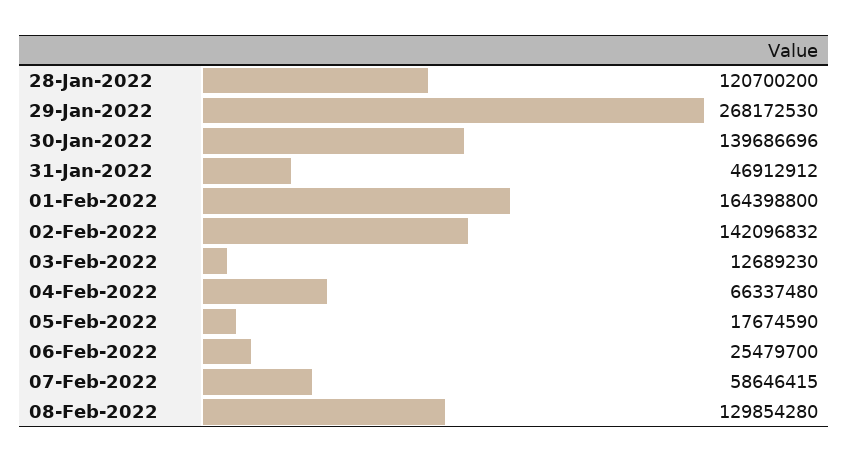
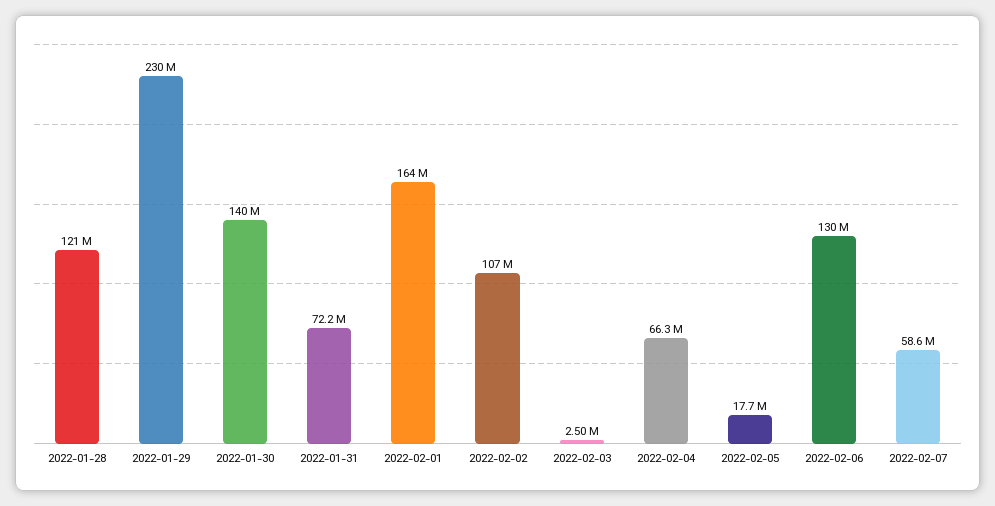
  {
    "28-Jan-2022": 120700200,
-   "29-Jan-2022": 268172530,
+   "29-Jan-2022": 230000000,
    "30-Jan-2022": 139686696,
-   "31-Jan-2022": 46912912,
+   "31-Jan-2022": 72200000,
    "01-Feb-2022": 164398800,
-   "02-Feb-2022": 142096832,
+   "02-Feb-2022": 107000000,
-   "03-Feb-2022": 12689230,
+   "03-Feb-2022": 2500000,
    "04-Feb-2022": 66337480,
    "05-Feb-2022": 17674590,
-   "06-Feb-2022": 25479700,
+   "06-Feb-2022": 130000000,
-   "07-Feb-2022": 58646415,
+   "07-Feb-2022": 58646415
-   "08-Feb-2022": 129854280
  }

